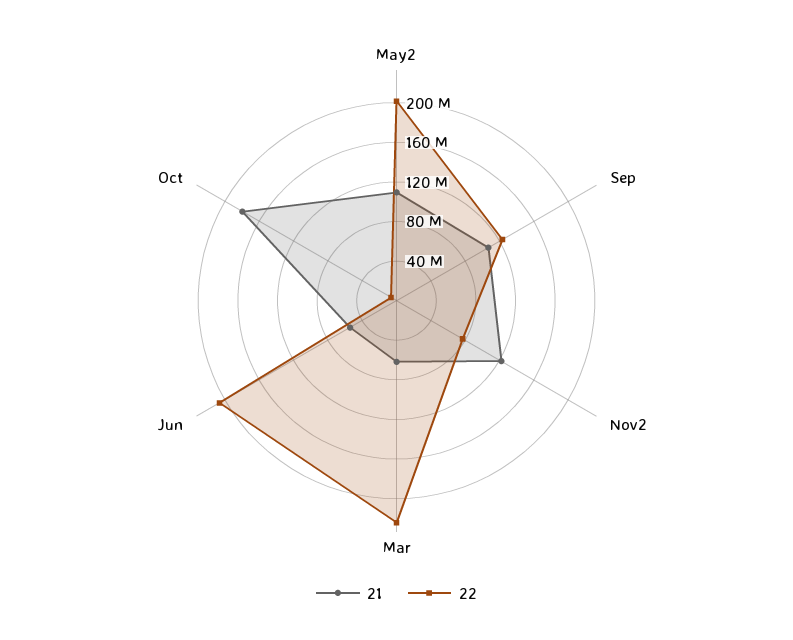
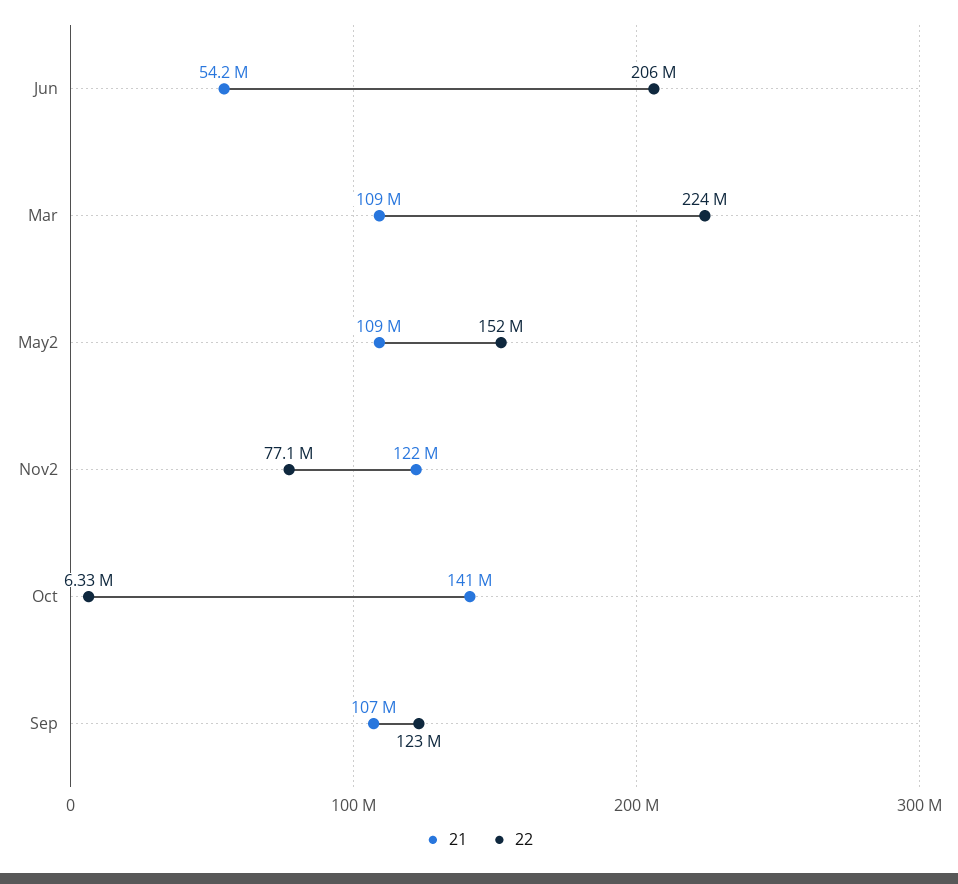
  {
    "21": {
      "May2": 109000000,
      "Sep": 107000000,
      "Nov2": 122000000,
-     "Mar": 60000000,
+     "Mar": 109000000,
      "Jun": 54200000,
-     "Oct": 180000000
+     "Oct": 141000000
    },
    "22": {
-     "May2": 200000000,
+     "May2": 152000000,
      "Sep": 123000000,
      "Nov2": 77100000,
      "Mar": 224000000,
      "Jun": 206000000,
      "Oct": 6330000
    }
  }

